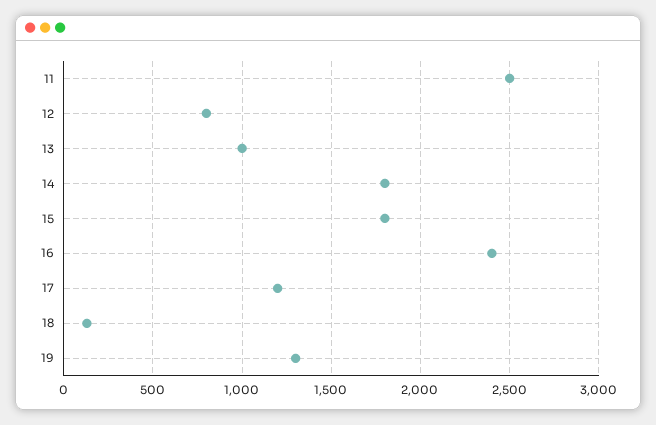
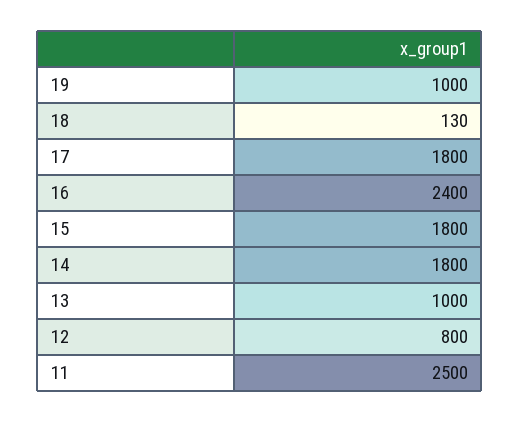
  {
    "11": 2500,
    "12": 800,
    "13": 1000,
    "14": 1800,
    "15": 1800,
    "16": 2400,
-   "17": 1200,
+   "17": 1800,
    "18": 130,
-   "19": 1300
+   "19": 1000
  }

